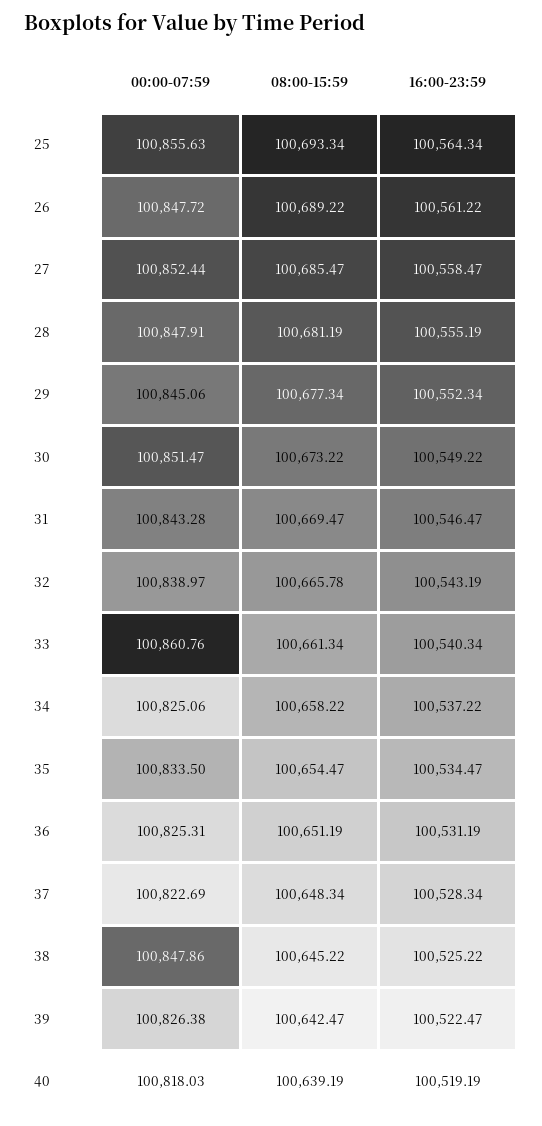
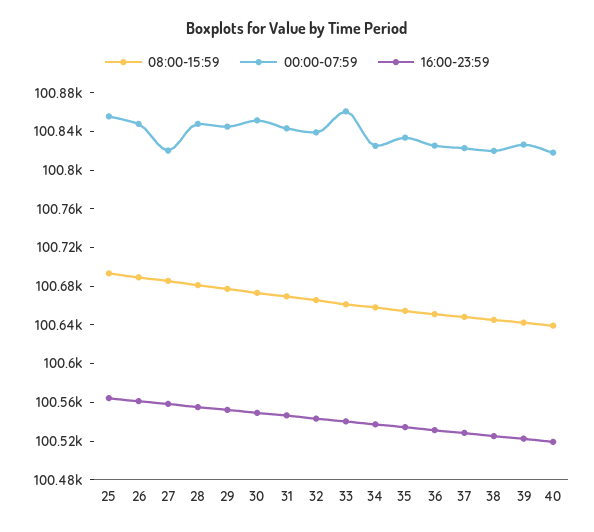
  {
    "00:00-07:59": {
      "25": 100855.63,
      "26": 100847.72,
-     "27": 100852.44,
+     "27": 100820,
      "28": 100847.91,
      "29": 100845.06,
      "30": 100851.47,
      "31": 100843.28,
      "32": 100838.97,
      "33": 100860.76,
      "34": 100825.06,
      "35": 100833.5,
      "36": 100825.31,
      "37": 100822.69,
-     "38": 100847.86,
+     "38": 100820,
      "39": 100826.38,
      "40": 100818.03
    },
    "08:00-15:59": {
      "25": 100693.34,
      "26": 100689.22,
      "27": 100685.47,
      "28": 100681.19,
      "29": 100677.34,
      "30": 100673.22,
      "31": 100669.47,
      "32": 100665.78,
      "33": 100661.34,
      "34": 100658.22,
      "35": 100654.47,
      "36": 100651.19,
      "37": 100648.34,
      "38": 100645.22,
      "39": 100642.47,
      "40": 100639.19
    },
    "16:00-23:59": {
      "25": 100564.34,
      "26": 100561.22,
      "27": 100558.47,
      "28": 100555.19,
      "29": 100552.34,
      "30": 100549.22,
      "31": 100546.47,
      "32": 100543.19,
      "33": 100540.34,
      "34": 100537.22,
      "35": 100534.47,
      "36": 100531.19,
      "37": 100528.34,
      "38": 100525.22,
      "39": 100522.47,
      "40": 100519.19
    }
  }

